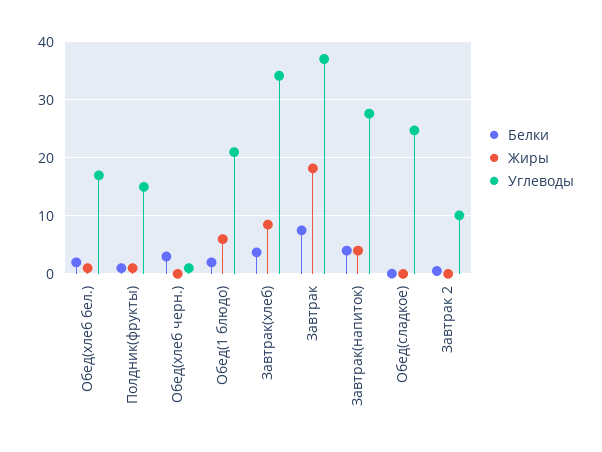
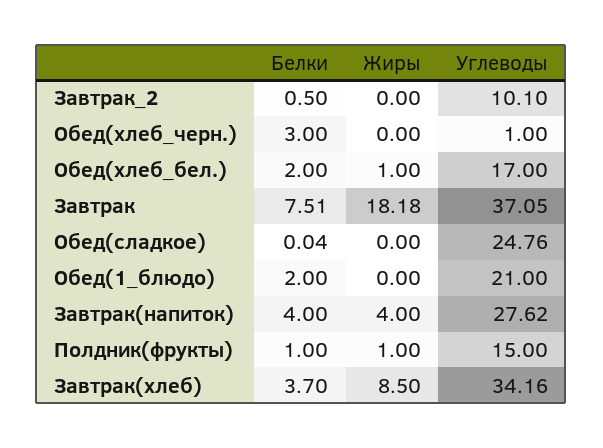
  {
    "Белки": {
      "Обед(хлеб бел.)": 2,
      "Полдник(фрукты)": 1,
      "Обед(хлеб черн.)": 3,
      "Обед(1 блюдо)": 2,
      "Завтрак(хлеб)": 3.7,
      "Завтрак": 7.51,
      "Завтрак(напиток)": 4,
      "Обед(сладкое)": 0.04,
      "Завтрак 2": 0.5
    },
    "Жиры": {
      "Обед(хлеб бел.)": 1,
      "Полдник(фрукты)": 1,
      "Обед(хлеб черн.)": 0,
-     "Обед(1 блюдо)": 6,
+     "Обед(1 блюдо)": 0,
      "Завтрак(хлеб)": 8.5,
      "Завтрак": 18.18,
      "Завтрак(напиток)": 4,
      "Обед(сладкое)": 0,
      "Завтрак 2": 0
    },
    "Углеводы": {
      "Обед(хлеб бел.)": 17,
      "Полдник(фрукты)": 15,
      "Обед(хлеб черн.)": 1,
      "Обед(1 блюдо)": 21,
      "Завтрак(хлеб)": 34.16,
      "Завтрак": 37.05,
      "Завтрак(напиток)": 27.62,
      "Обед(сладкое)": 24.76,
      "Завтрак 2": 10.1
    }
  }

